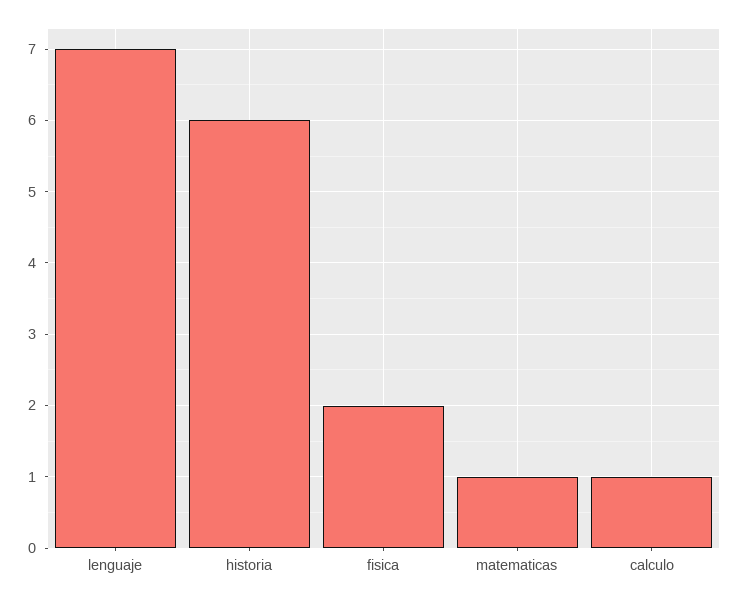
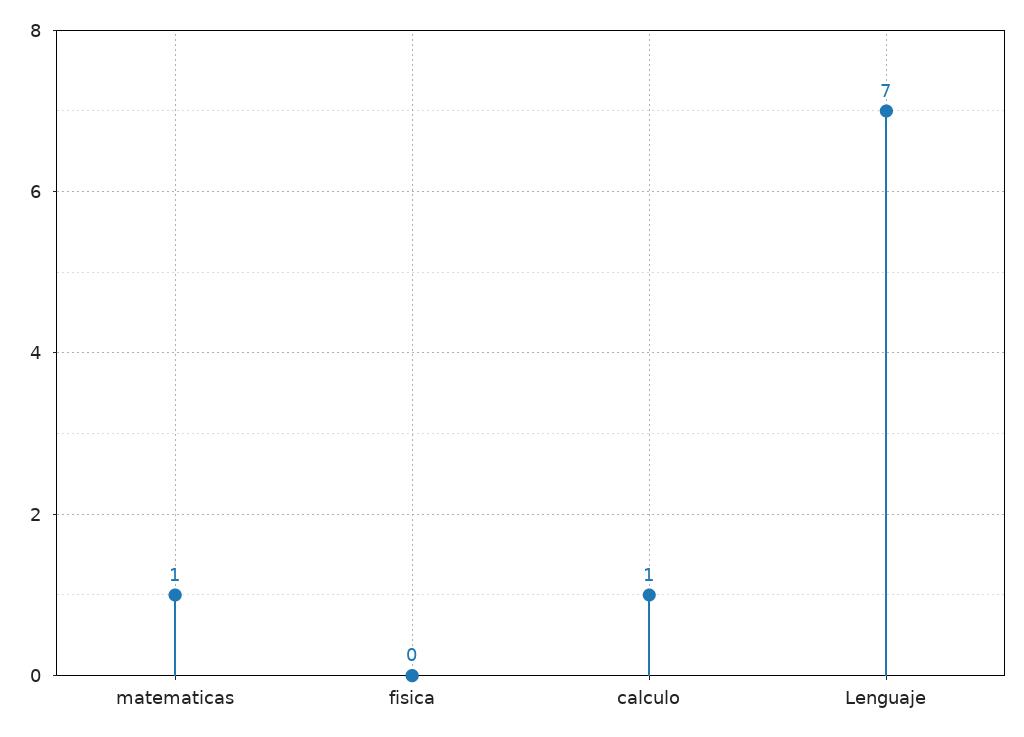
  {
    "lenguaje": 7,
-   "historia": 6,
-   "fisica": 2,
+   "fisica": 0,
    "matematicas": 1,
    "calculo": 1
  }

